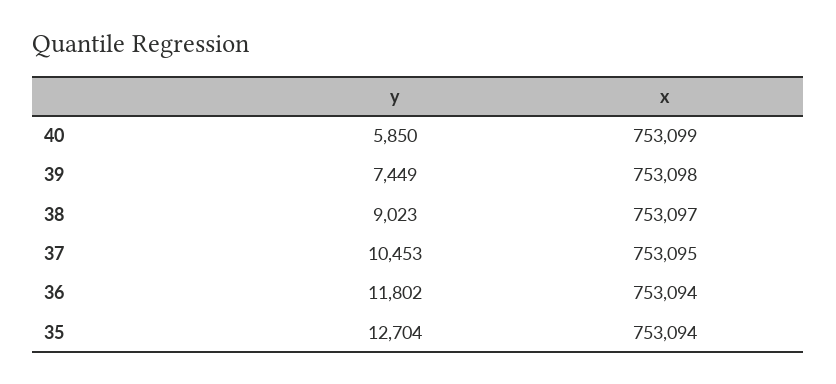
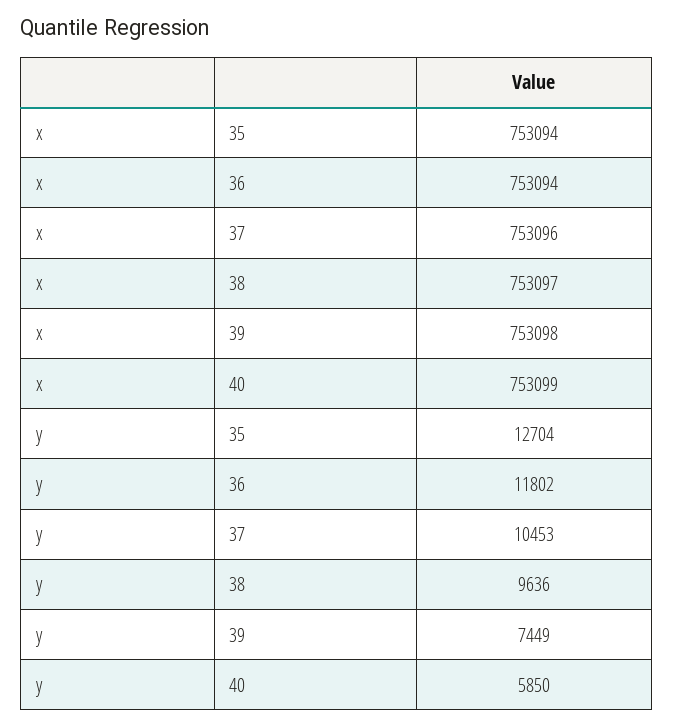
  {
    "y": {
      "40": 5850,
      "39": 7449,
-     "38": 9023,
+     "38": 9636,
      "37": 10453,
      "36": 11802,
      "35": 12704
    },
    "x": {
      "40": 753099,
      "39": 753098,
      "38": 753097,
-     "37": 753095,
+     "37": 753096,
      "36": 753094,
      "35": 753094
    }
  }

